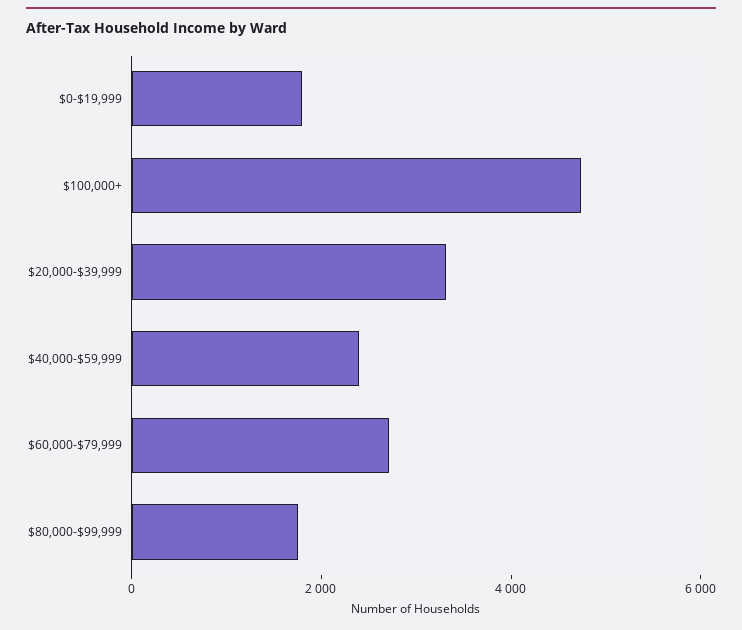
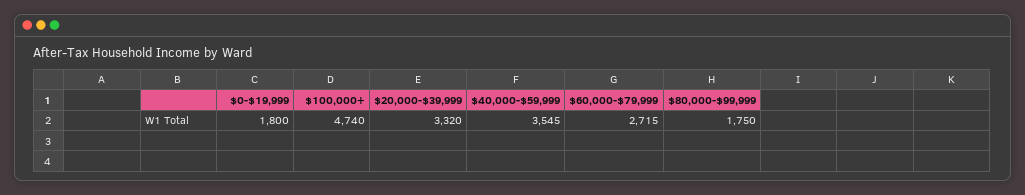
  {
    "$0-$19,999": 1800,
    "$100,000+": 4740,
    "$20,000-$39,999": 3320,
-   "$40,000-$59,999": 2500,
+   "$40,000-$59,999": 3545,
    "$60,000-$79,999": 2715,
    "$80,000-$99,999": 1750
  }

